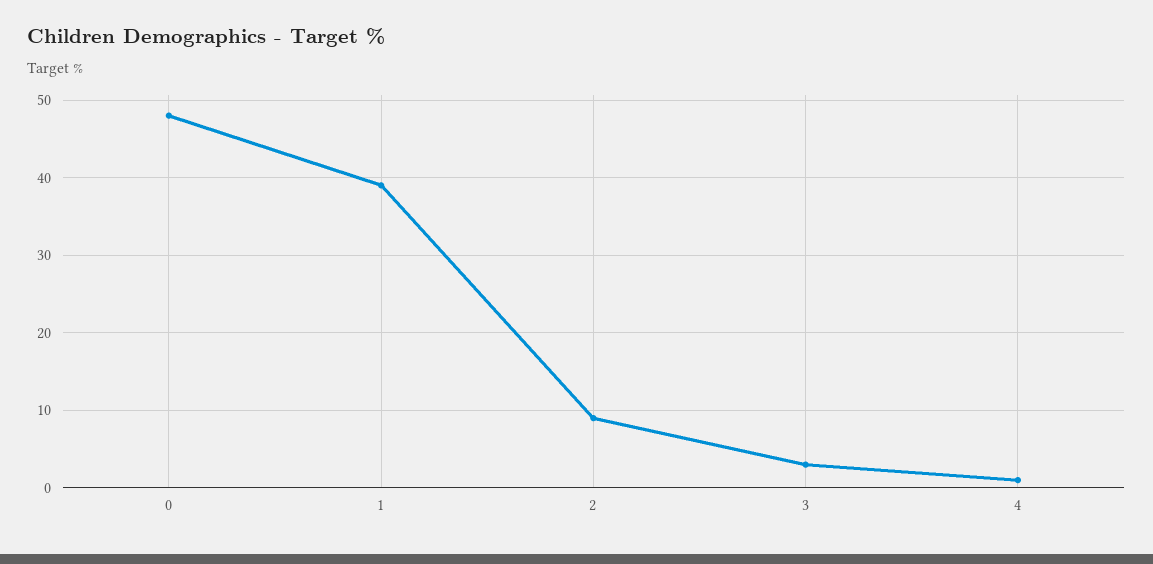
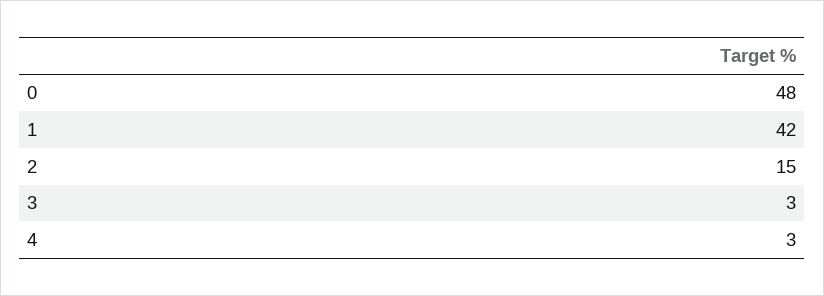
  {
    "0": 48,
-   "1": 39,
+   "1": 42,
-   "2": 9,
+   "2": 15,
    "3": 3,
-   "4": 1
+   "4": 3
  }

